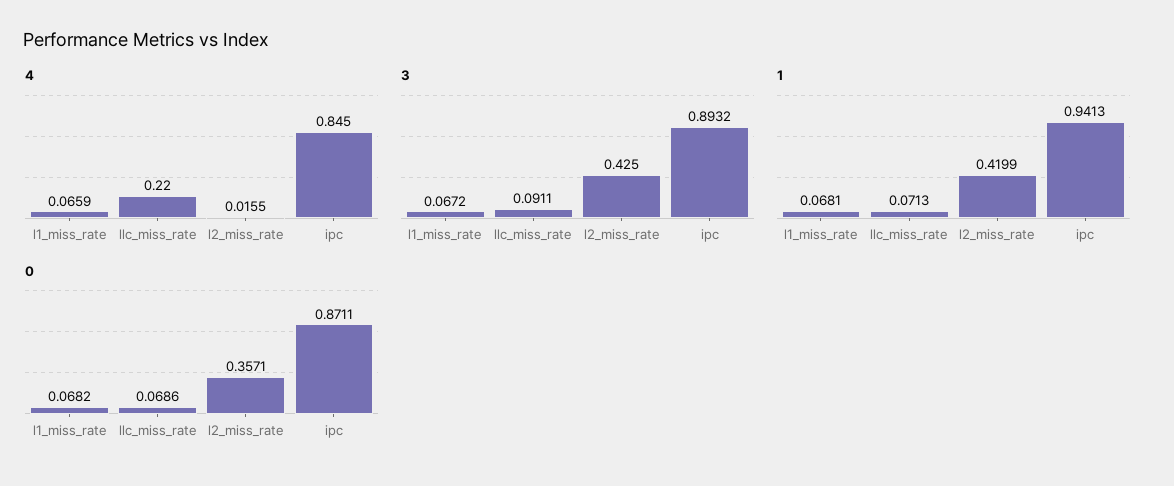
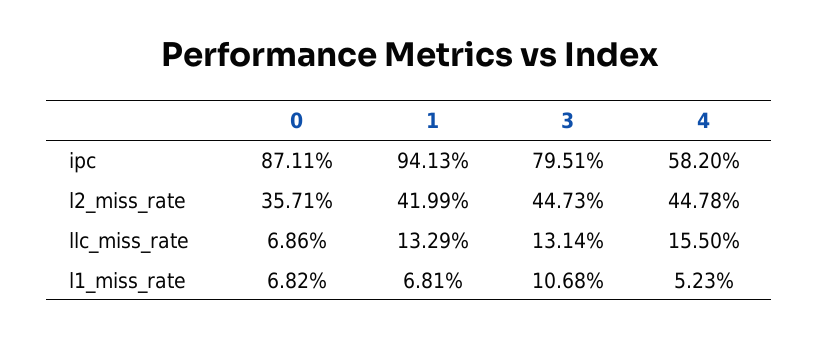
  {
    "4": {
-     "l1_miss_rate": 0.0659,
+     "l1_miss_rate": 0.0523,
-     "llc_miss_rate": 0.22,
+     "llc_miss_rate": 0.155,
-     "l2_miss_rate": 0.0155,
+     "l2_miss_rate": 0.4478,
-     "ipc": 0.845
+     "ipc": 0.582
    },
    "3": {
-     "l1_miss_rate": 0.0672,
+     "l1_miss_rate": 0.1068,
-     "llc_miss_rate": 0.0911,
+     "llc_miss_rate": 0.1314,
-     "l2_miss_rate": 0.425,
+     "l2_miss_rate": 0.4473,
-     "ipc": 0.8932
+     "ipc": 0.7951
    },
    "1": {
      "l1_miss_rate": 0.0681,
-     "llc_miss_rate": 0.0713,
+     "llc_miss_rate": 0.1329,
      "l2_miss_rate": 0.4199,
      "ipc": 0.9413
    },
    "0": {
      "l1_miss_rate": 0.0682,
      "llc_miss_rate": 0.0686,
      "l2_miss_rate": 0.3571,
      "ipc": 0.8711
    }
  }

